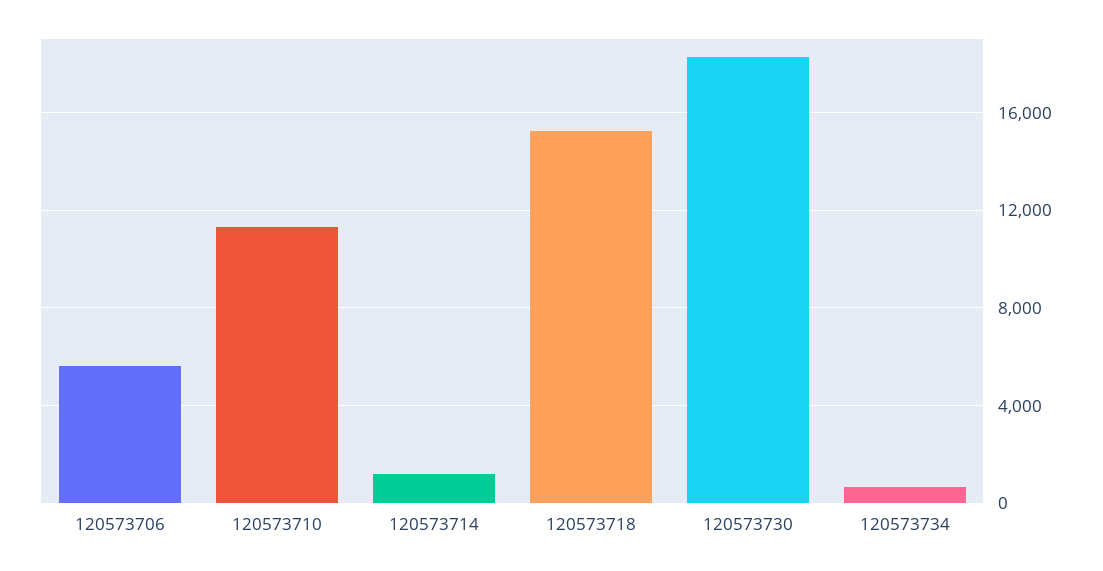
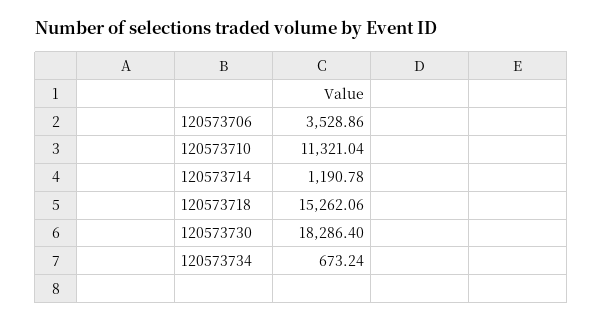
  {
-   "120573706": 5500,
+   "120573706": 3528.86,
    "120573710": 11321.04,
    "120573714": 1190.78,
    "120573718": 15262.06,
    "120573730": 18286.4,
    "120573734": 673.24
  }

